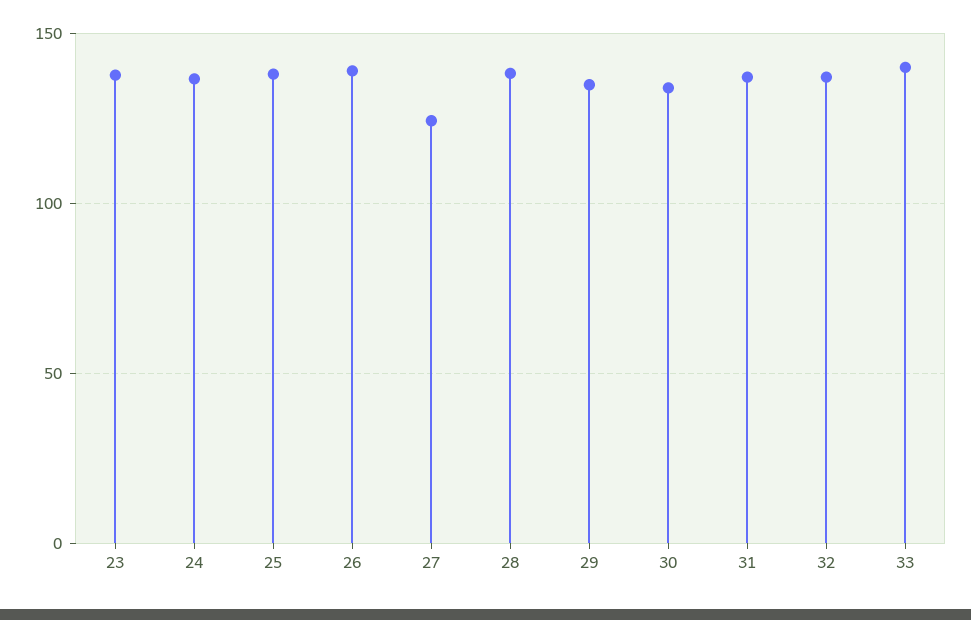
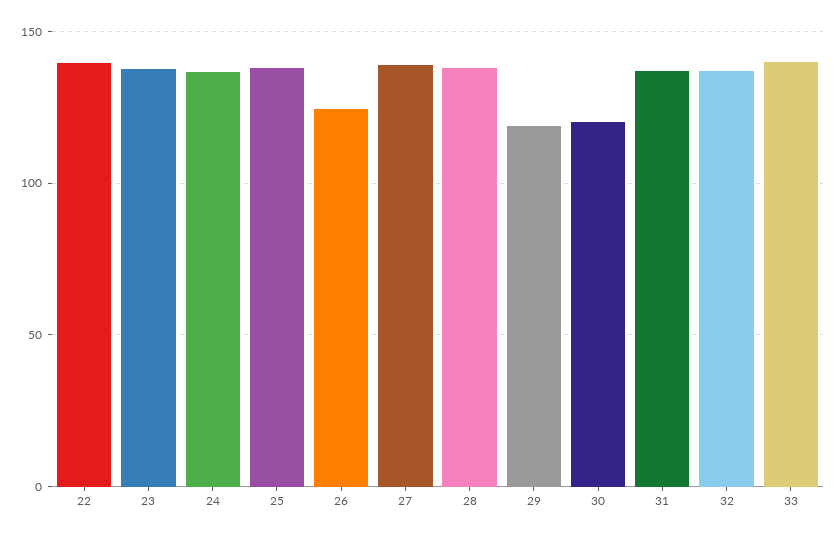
  {
    "23": 140,
    "24": 135,
    "25": 140,
-   "26": 140,
+   "26": 125,
-   "27": 125,
+   "27": 140,
    "28": 140,
-   "29": 135,
+   "29": 120,
-   "30": 135,
+   "30": 120,
    "31": 135,
    "32": 135,
-   "33": 140
+   "33": 140,
+   "22": 140
  }

